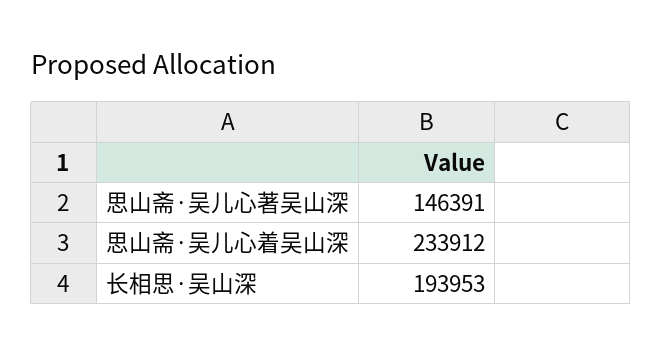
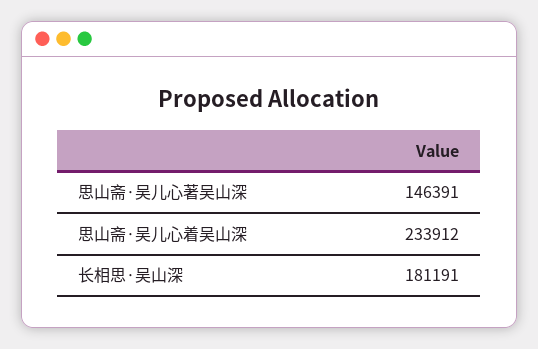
  {
    "思山斋·吴儿心著吴山深": 146391,
    "思山斋·吴儿心着吴山深": 233912,
-   "长相思·吴山深": 193953
+   "长相思·吴山深": 181191
  }

